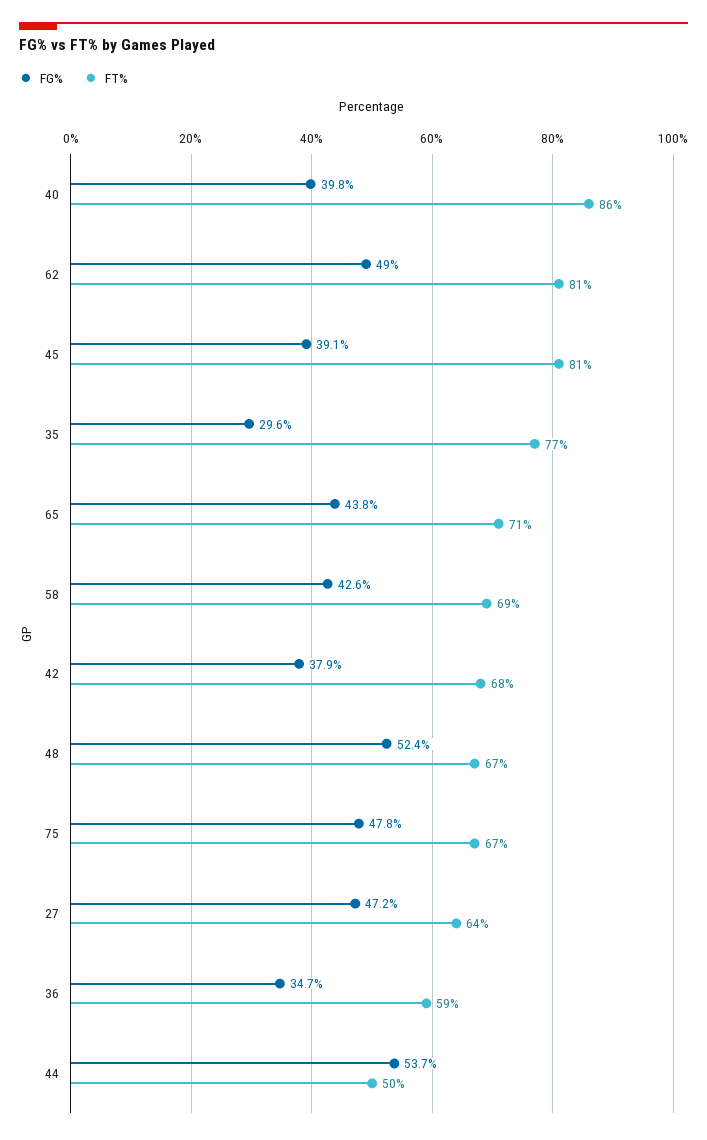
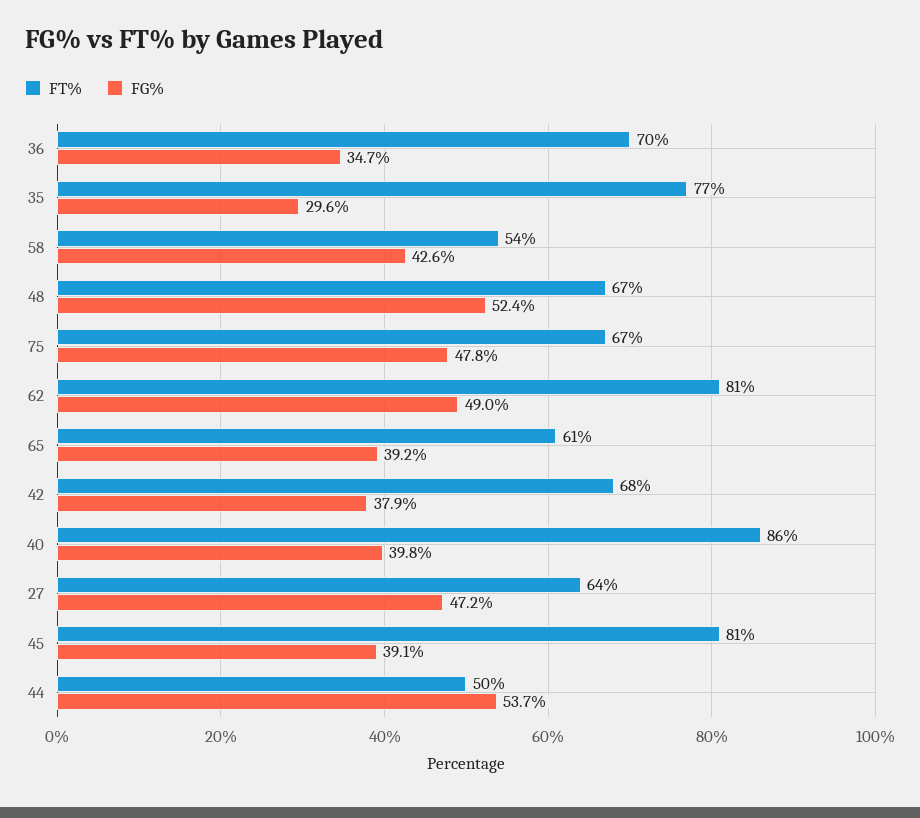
  {
    "FG%": {
      "40": 39.8,
      "62": 49,
      "45": 39.1,
      "35": 29.6,
-     "65": 43.8,
+     "65": 39.2,
      "58": 42.6,
      "42": 37.9,
      "48": 52.4,
      "75": 47.8,
      "27": 47.2,
      "36": 34.7,
      "44": 53.7
    },
    "FT%": {
      "40": 86,
      "62": 81,
      "45": 81,
      "35": 77,
-     "65": 71,
+     "65": 61,
-     "58": 69,
+     "58": 54,
      "42": 68,
      "48": 67,
      "75": 67,
      "27": 64,
-     "36": 59,
+     "36": 70,
      "44": 50
    }
  }

